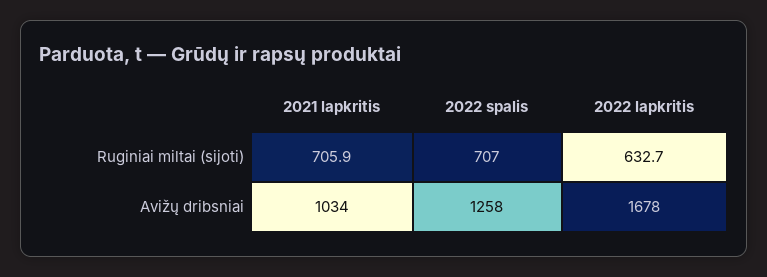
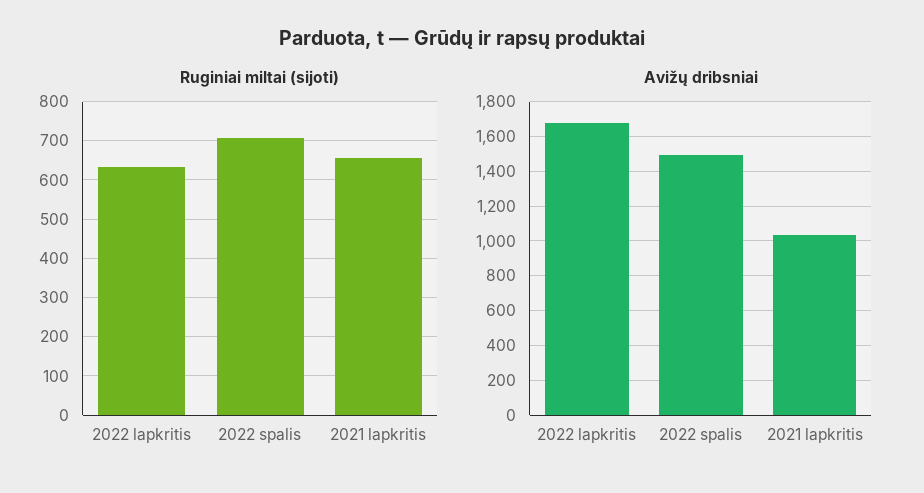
  {
    "Ruginiai miltai (sijoti)": {
-     "2021 lapkritis": 705.9,
+     "2021 lapkritis": 660,
      "2022 spalis": 707,
      "2022 lapkritis": 632.7
    },
    "Avižų dribsniai": {
      "2021 lapkritis": 1034,
-     "2022 spalis": 1258,
+     "2022 spalis": 1500,
      "2022 lapkritis": 1678
    }
  }

